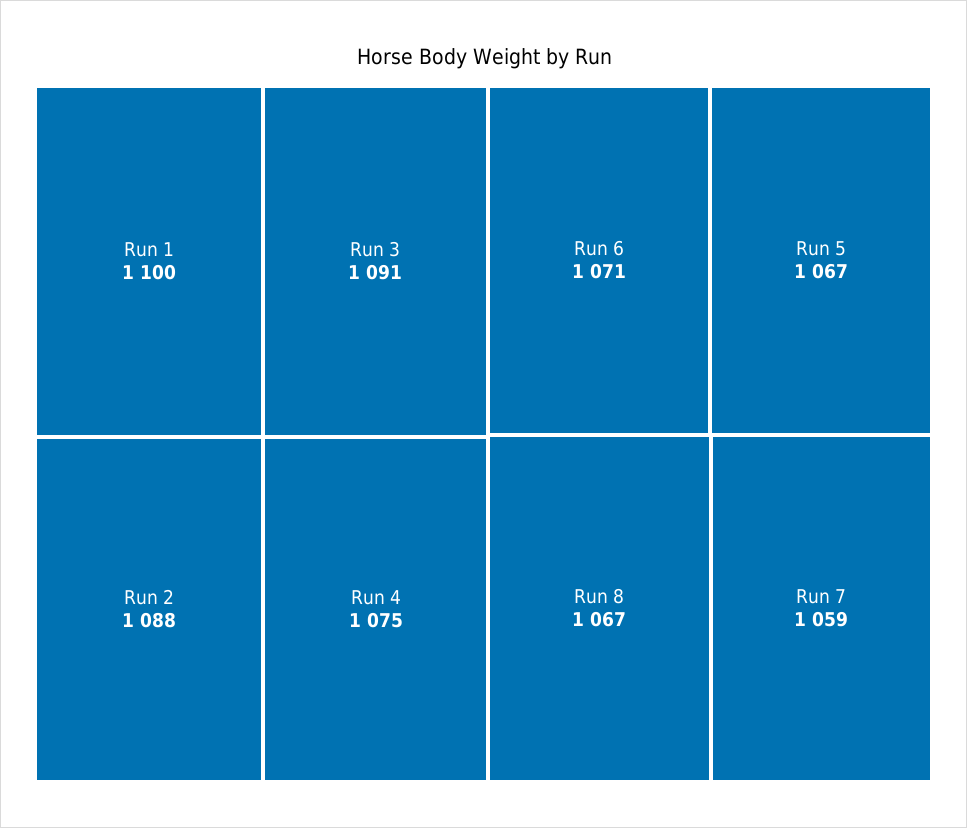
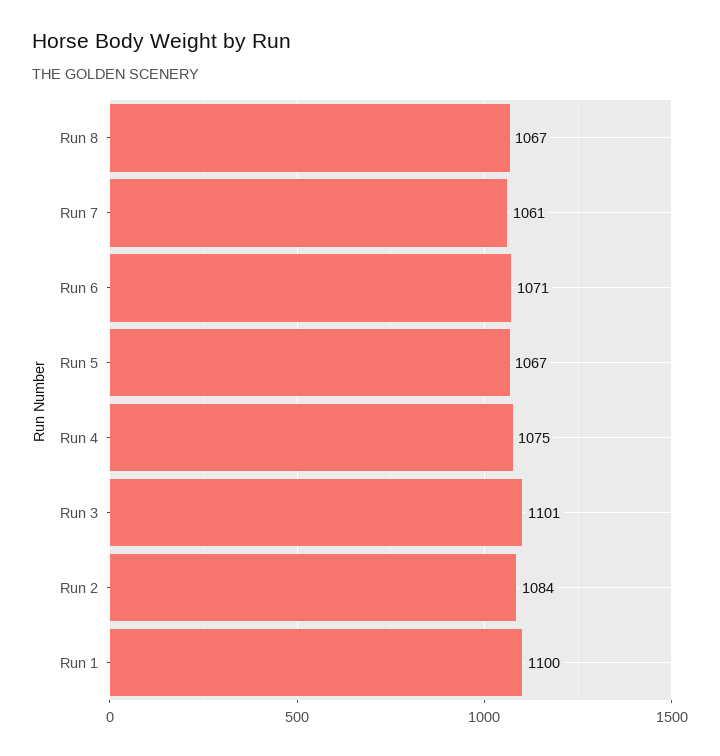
  {
    "Run 1": 1100,
-   "Run 3": 1091,
+   "Run 3": 1101,
-   "Run 2": 1088,
+   "Run 2": 1084,
    "Run 4": 1075,
    "Run 6": 1071,
    "Run 5": 1067,
    "Run 8": 1067,
-   "Run 7": 1059
+   "Run 7": 1061
  }

